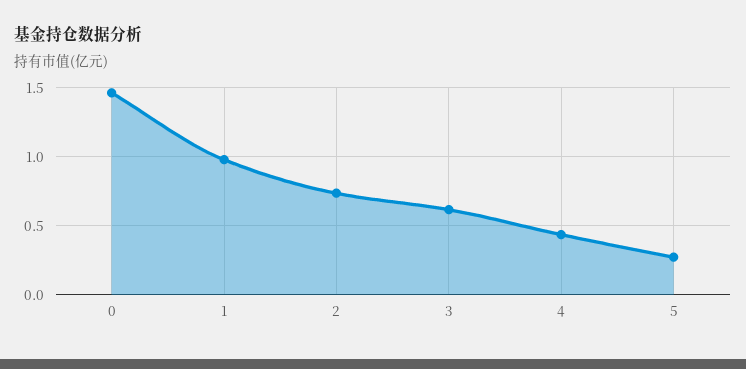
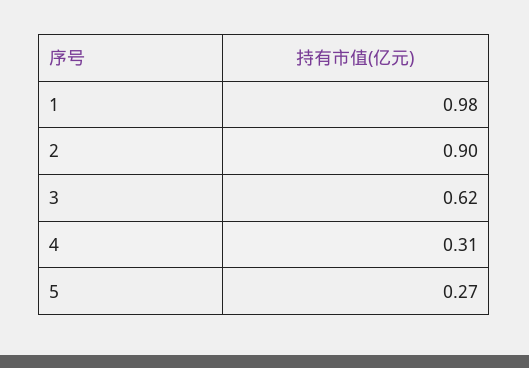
  {
-   "0": 1.45,
    "1": 0.98,
-   "2": 0.75,
+   "2": 0.9,
    "3": 0.62,
-   "4": 0.45,
+   "4": 0.31,
    "5": 0.27
  }

